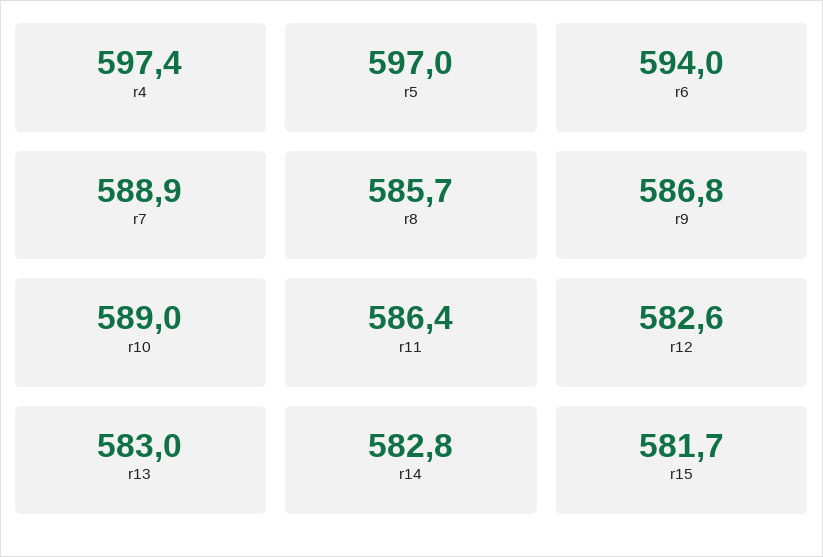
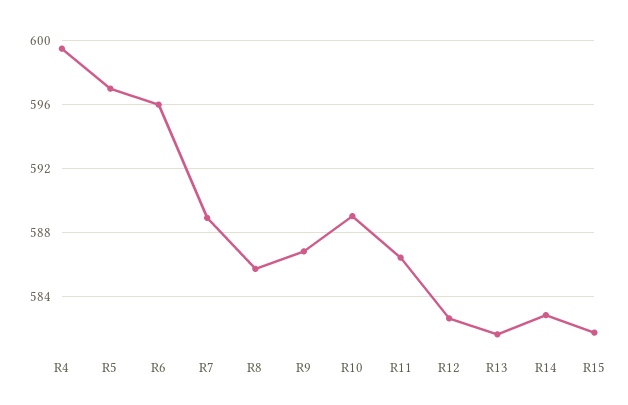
  {
-   "r4": 597.4,
+   "r4": 599.5,
    "r5": 597,
-   "r6": 594,
+   "r6": 596,
    "r7": 588.9,
    "r8": 585.7,
    "r9": 586.8,
    "r10": 589,
    "r11": 586.4,
    "r12": 582.6,
-   "r13": 583,
+   "r13": 581.5,
    "r14": 582.8,
    "r15": 581.7
  }

